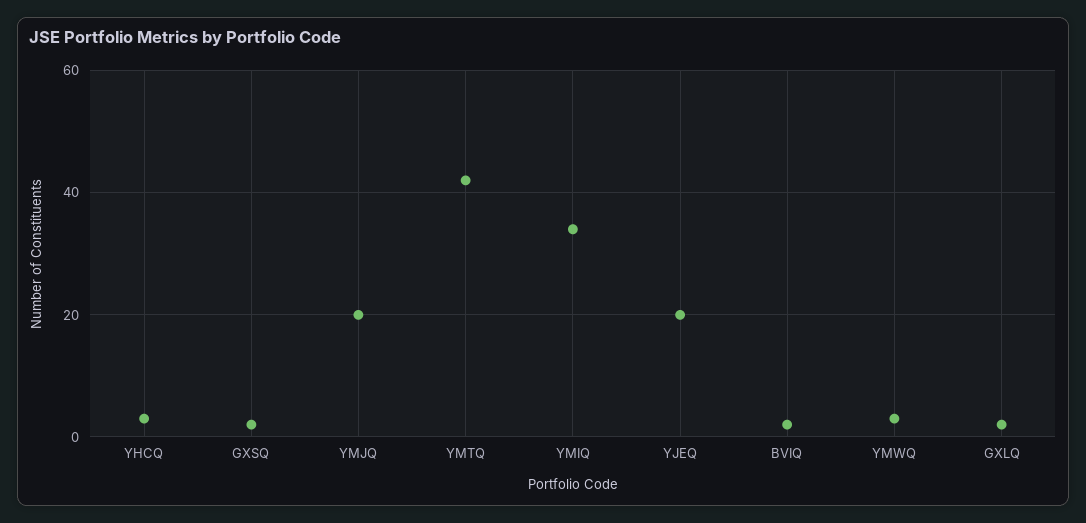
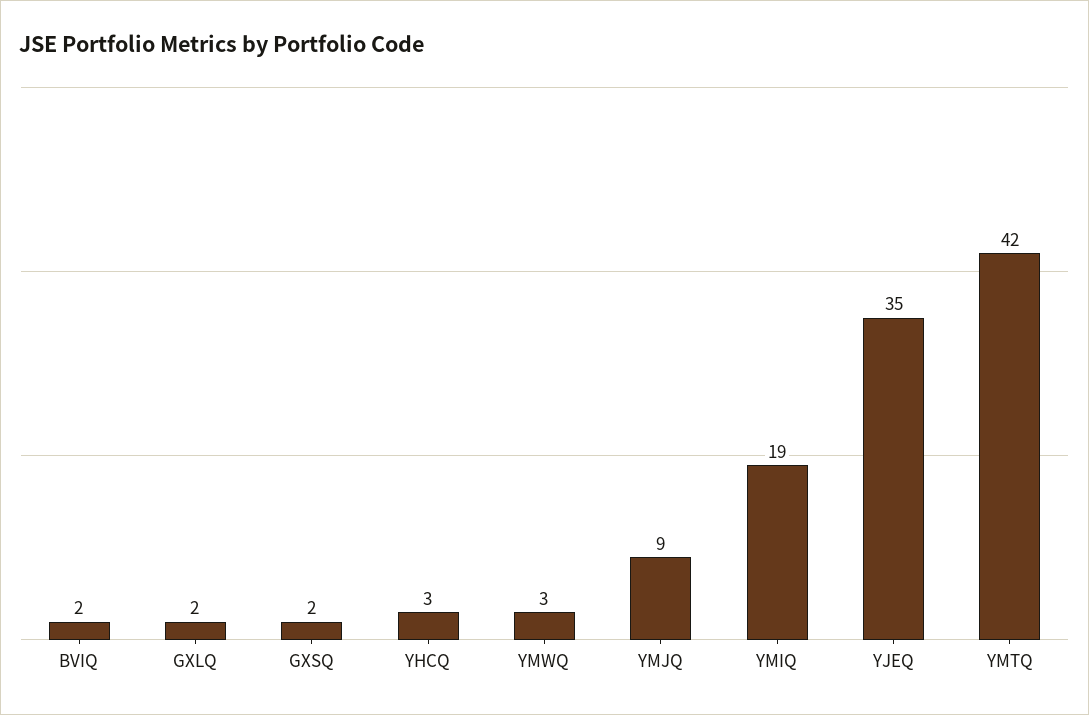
  {
    "YHCQ": 3,
    "GXSQ": 2,
-   "YMJQ": 20,
+   "YMJQ": 9,
    "YMTQ": 42,
-   "YMIQ": 35,
+   "YMIQ": 19,
-   "YJEQ": 20,
+   "YJEQ": 35,
    "BVIQ": 2,
    "YMWQ": 3,
    "GXLQ": 2
  }

